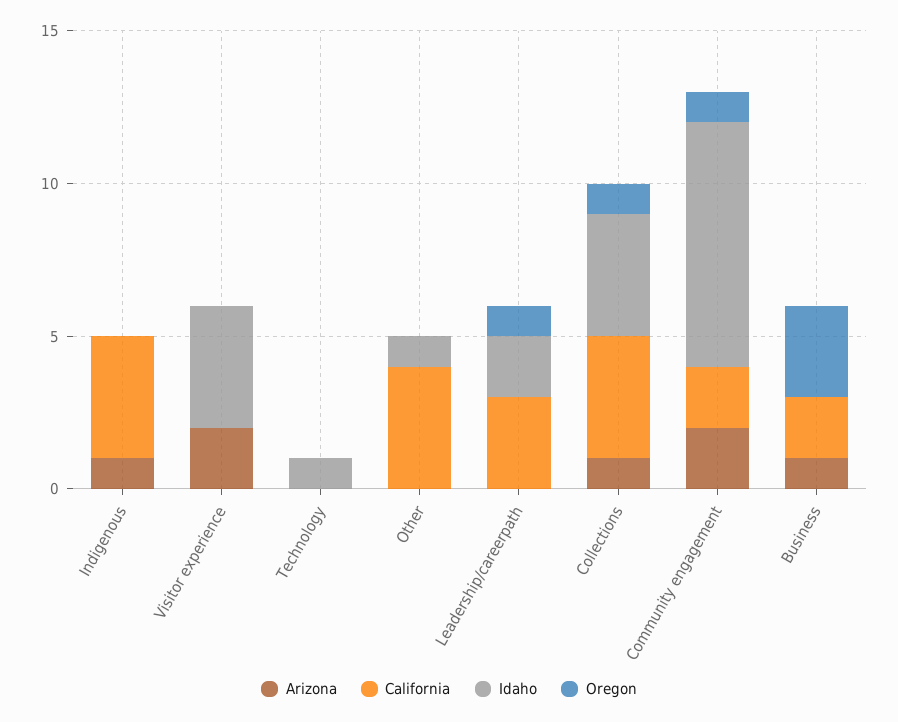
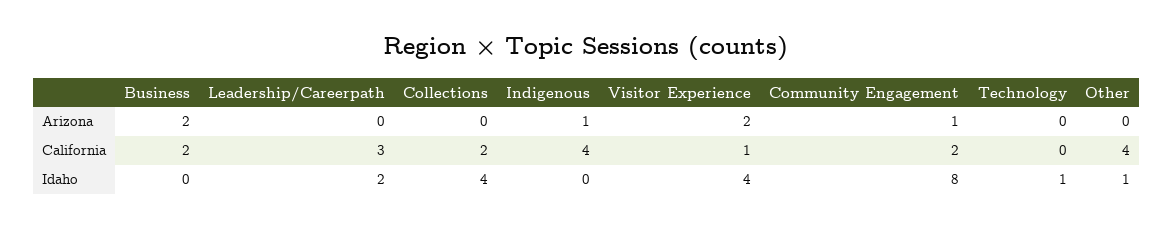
  {
    "Arizona": {
      "Indigenous": 1,
      "Visitor experience": 2,
      "Technology": 0,
      "Other": 0,
      "Leadership/careerpath": 0,
-     "Collections": 1,
+     "Collections": 0,
-     "Community engagement": 2,
+     "Community engagement": 1,
-     "Business": 1
+     "Business": 2
    },
    "California": {
      "Indigenous": 4,
-     "Visitor experience": 0,
+     "Visitor experience": 1,
      "Technology": 0,
      "Other": 4,
      "Leadership/careerpath": 3,
-     "Collections": 4,
+     "Collections": 2,
      "Community engagement": 2,
      "Business": 2
    },
    "Idaho": {
      "Indigenous": 0,
      "Visitor experience": 4,
      "Technology": 1,
      "Other": 1,
      "Leadership/careerpath": 2,
      "Collections": 4,
      "Community engagement": 8,
      "Business": 0
-   },
+   }
-   "Oregon": {
-     "Indigenous": 0,
-     "Visitor experience": 0,
-     "Technology": 0,
-     "Other": 0,
-     "Leadership/careerpath": 1,
-     "Collections": 1,
-     "Community engagement": 1,
-     "Business": 3
-   }
  }

